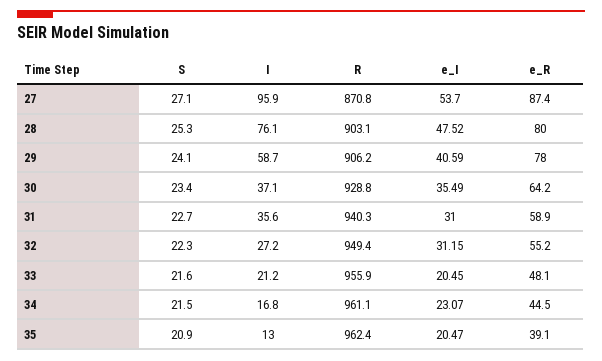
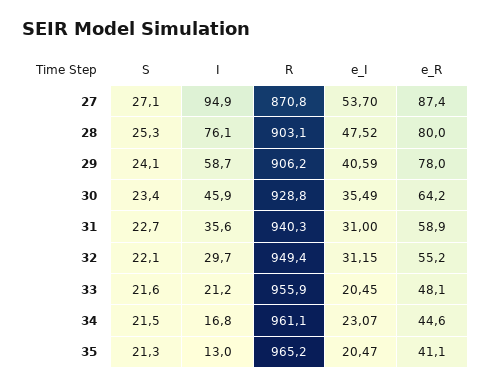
  {
    "S": {
      "27": 27.1,
      "28": 25.3,
      "29": 24.1,
      "30": 23.4,
      "31": 22.7,
-     "32": 22.3,
+     "32": 22.1,
      "33": 21.6,
      "34": 21.5,
-     "35": 20.9
+     "35": 21.3
    },
    "I": {
-     "27": 95.9,
+     "27": 94.9,
      "28": 76.1,
      "29": 58.7,
-     "30": 37.1,
+     "30": 45.9,
      "31": 35.6,
-     "32": 27.2,
+     "32": 29.7,
      "33": 21.2,
      "34": 16.8,
      "35": 13
    },
    "R": {
      "27": 870.8,
      "28": 903.1,
      "29": 906.2,
      "30": 928.8,
      "31": 940.3,
      "32": 949.4,
      "33": 955.9,
      "34": 961.1,
-     "35": 962.4
+     "35": 965.2
    },
    "e_I": {
      "27": 53.7,
      "28": 47.52,
      "29": 40.59,
      "30": 35.49,
      "31": 31,
      "32": 31.15,
      "33": 20.45,
      "34": 23.07,
      "35": 20.47
    },
    "e_R": {
      "27": 87.4,
      "28": 80,
      "29": 78,
      "30": 64.2,
      "31": 58.9,
      "32": 55.2,
      "33": 48.1,
-     "34": 44.5,
+     "34": 44.6,
-     "35": 39.1
+     "35": 41.1
    }
  }

